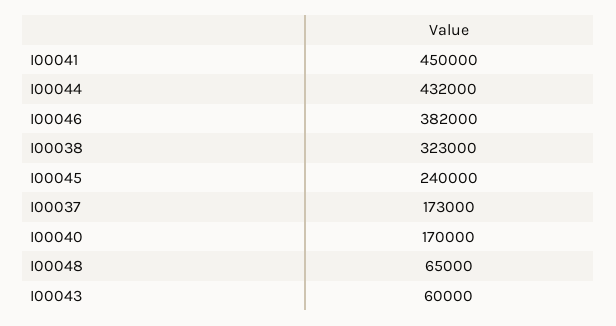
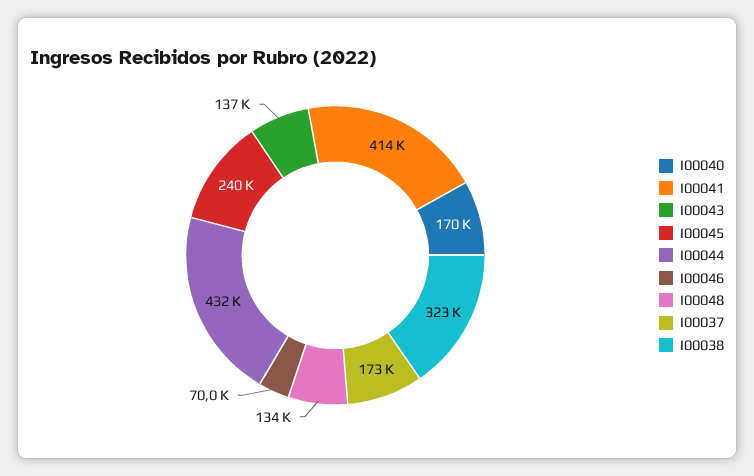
  {
-   "I00041": 450000,
+   "I00041": 414000,
    "I00044": 432000,
-   "I00046": 382000,
+   "I00046": 70000,
    "I00038": 323000,
    "I00045": 240000,
    "I00037": 173000,
    "I00040": 170000,
-   "I00048": 65000,
+   "I00048": 134000,
-   "I00043": 60000
+   "I00043": 137000
  }

